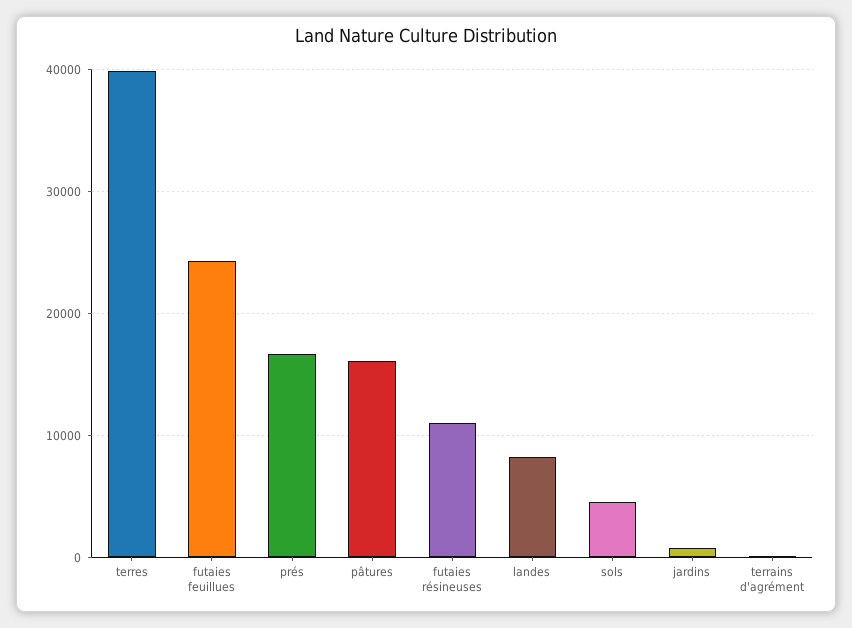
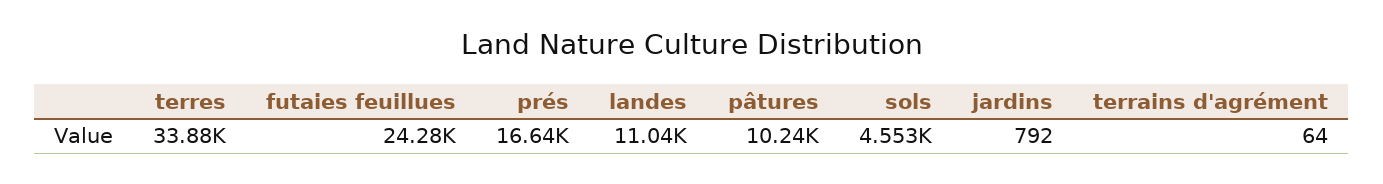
  {
-   "terres": 40000,
+   "terres": 33880,
    "futaies feuillues": 24280,
    "prés": 16640,
-   "pâtures": 16000,
+   "pâtures": 10240,
-   "futaies résineuses": 11000,
-   "landes": 8000,
+   "landes": 11040,
    "sols": 4553,
    "jardins": 792,
    "terrains d'agrément": 64
  }

